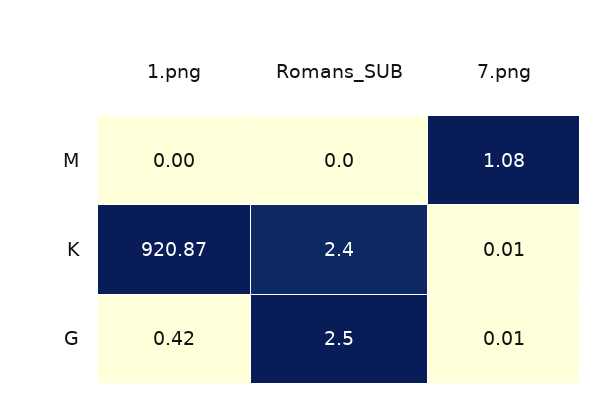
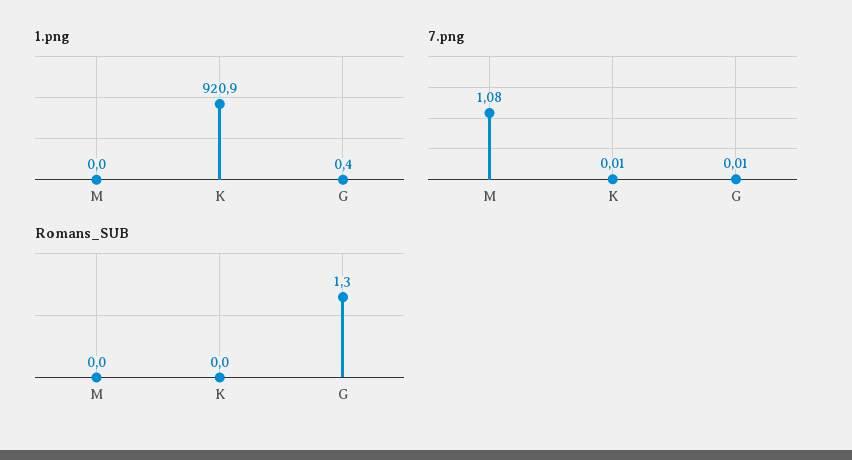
  {
    "1.png": {
      "M": 0,
      "K": 920.87,
      "G": 0.42
    },
    "Romans_SUB": {
      "M": 0,
-     "K": 2.4,
+     "K": 0,
-     "G": 2.5
+     "G": 1.3
    },
    "7.png": {
      "M": 1.08,
      "K": 0.01,
      "G": 0.01
    }
  }

